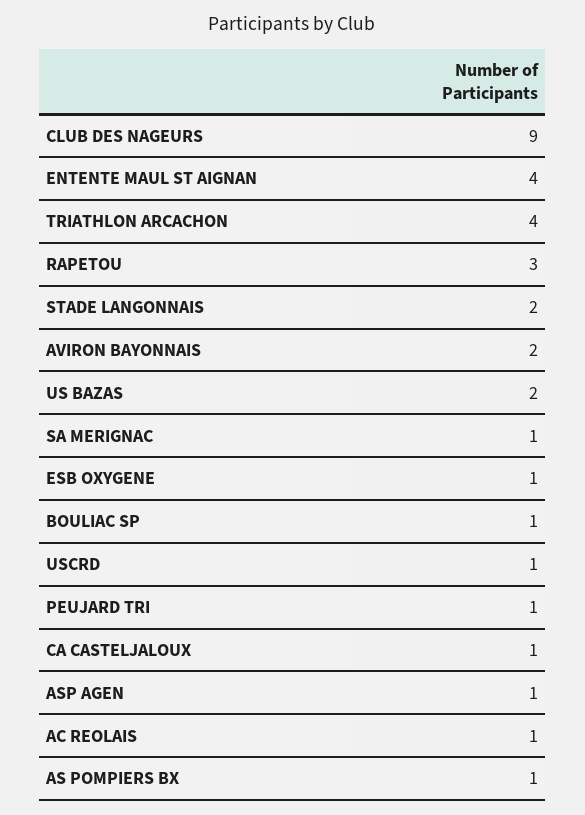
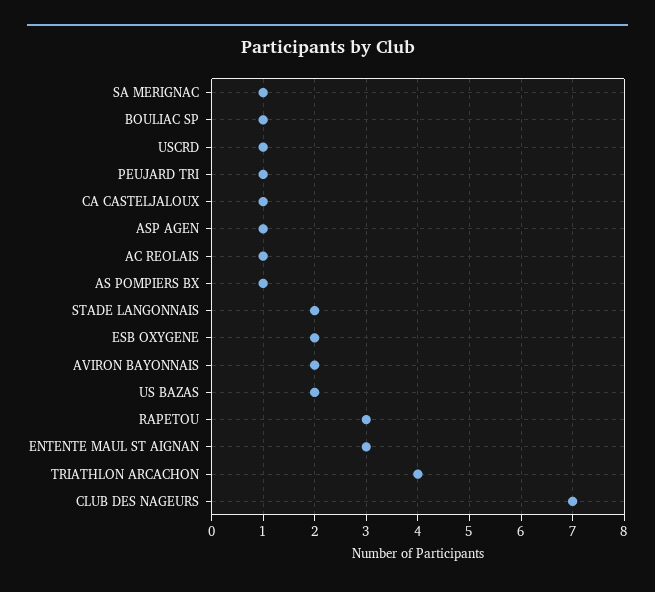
  {
-   "CLUB DES NAGEURS": 9,
+   "CLUB DES NAGEURS": 7,
-   "ENTENTE MAUL ST AIGNAN": 4,
+   "ENTENTE MAUL ST AIGNAN": 3,
    "TRIATHLON ARCACHON": 4,
    "RAPETOU": 3,
    "STADE LANGONNAIS": 2,
    "AVIRON BAYONNAIS": 2,
    "US BAZAS": 2,
    "SA MERIGNAC": 1,
-   "ESB OXYGENE": 1,
+   "ESB OXYGENE": 2,
    "BOULIAC SP": 1,
    "USCRD": 1,
    "PEUJARD TRI": 1,
    "CA CASTELJALOUX": 1,
    "ASP AGEN": 1,
    "AC REOLAIS": 1,
    "AS POMPIERS BX": 1
  }

